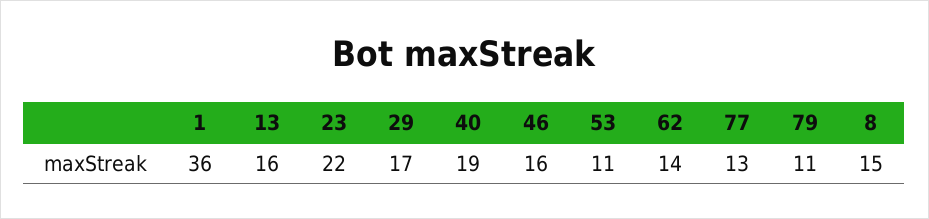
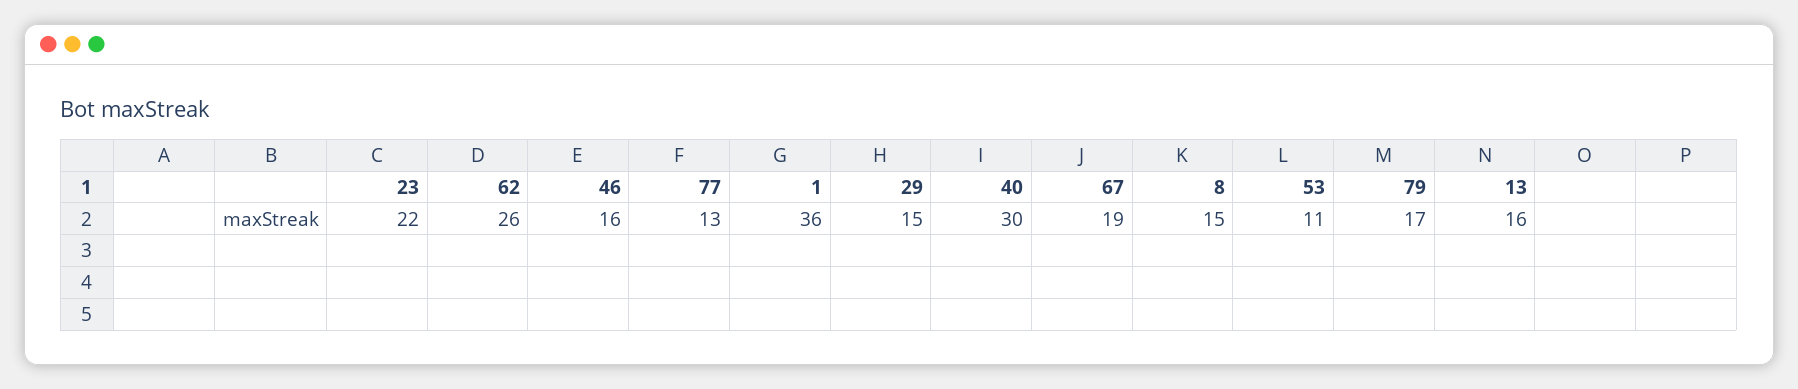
  {
    "1": 36,
    "13": 16,
    "23": 22,
-   "29": 17,
+   "29": 15,
-   "40": 19,
+   "40": 30,
    "46": 16,
    "53": 11,
-   "62": 14,
+   "62": 26,
    "77": 13,
-   "79": 11,
+   "79": 17,
-   "8": 15
+   "8": 15,
+   "67": 19
  }

